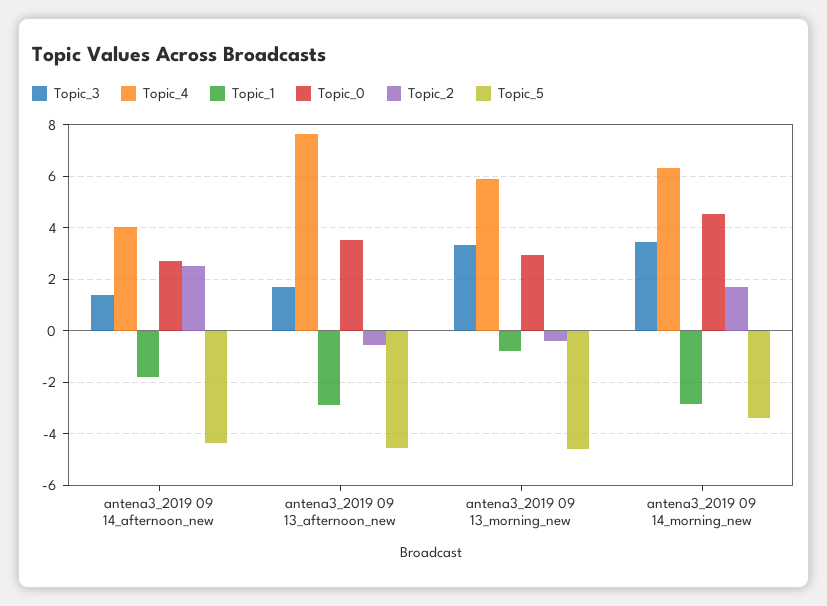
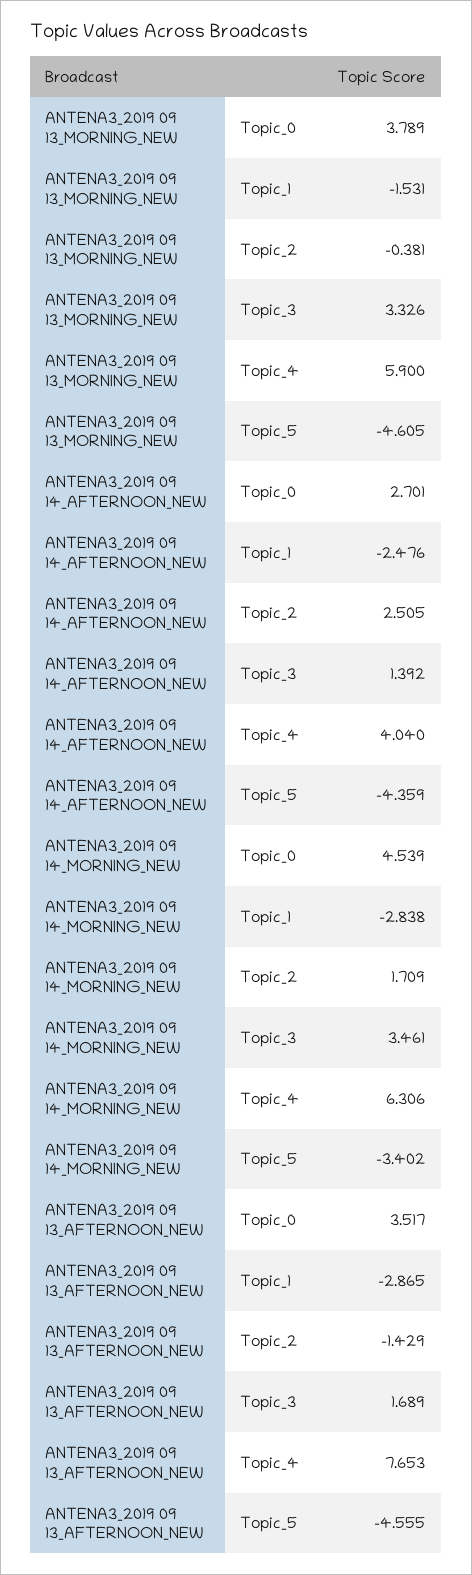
  {
    "Topic_3": {
      "antena3_2019 09 14_afternoon_new": 1.392,
      "antena3_2019 09 13_afternoon_new": 1.689,
      "antena3_2019 09 13_morning_new": 3.326,
      "antena3_2019 09 14_morning_new": 3.461
    },
    "Topic_4": {
      "antena3_2019 09 14_afternoon_new": 4.04,
      "antena3_2019 09 13_afternoon_new": 7.653,
      "antena3_2019 09 13_morning_new": 5.9,
      "antena3_2019 09 14_morning_new": 6.306
    },
    "Topic_1": {
-     "antena3_2019 09 14_afternoon_new": -1.75,
+     "antena3_2019 09 14_afternoon_new": -2.476,
      "antena3_2019 09 13_afternoon_new": -2.865,
-     "antena3_2019 09 13_morning_new": -0.75,
+     "antena3_2019 09 13_morning_new": -1.531,
      "antena3_2019 09 14_morning_new": -2.838
    },
    "Topic_0": {
      "antena3_2019 09 14_afternoon_new": 2.701,
      "antena3_2019 09 13_afternoon_new": 3.517,
-     "antena3_2019 09 13_morning_new": 3,
+     "antena3_2019 09 13_morning_new": 3.789,
      "antena3_2019 09 14_morning_new": 4.539
    },
    "Topic_2": {
      "antena3_2019 09 14_afternoon_new": 2.505,
-     "antena3_2019 09 13_afternoon_new": -0.5,
+     "antena3_2019 09 13_afternoon_new": -1.429,
      "antena3_2019 09 13_morning_new": -0.381,
      "antena3_2019 09 14_morning_new": 1.709
    },
    "Topic_5": {
      "antena3_2019 09 14_afternoon_new": -4.359,
      "antena3_2019 09 13_afternoon_new": -4.555,
      "antena3_2019 09 13_morning_new": -4.605,
      "antena3_2019 09 14_morning_new": -3.402
    }
  }

